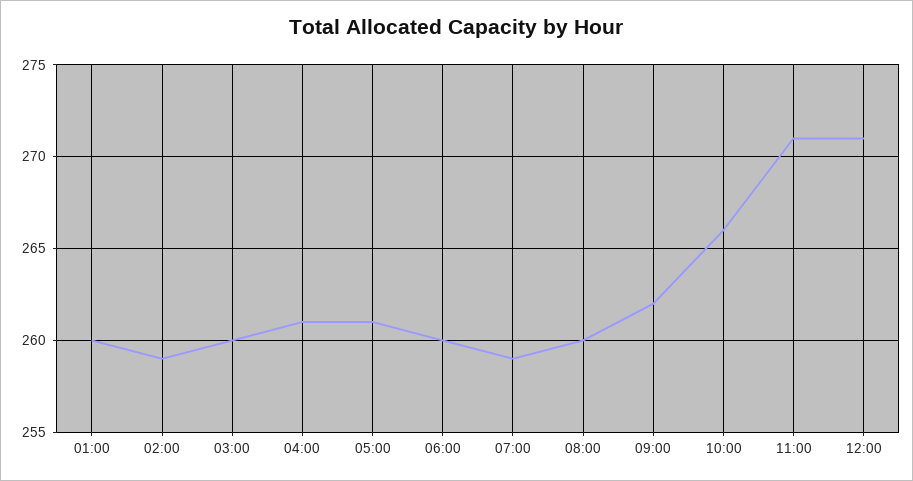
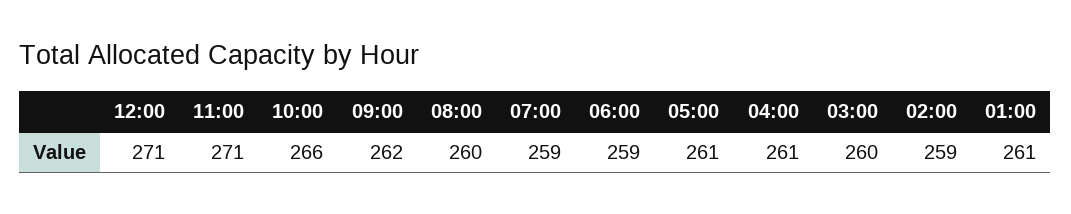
  {
-   "01:00": 260,
+   "01:00": 261,
    "02:00": 259,
    "03:00": 260,
    "04:00": 261,
    "05:00": 261,
-   "06:00": 260,
+   "06:00": 259,
    "07:00": 259,
    "08:00": 260,
    "09:00": 262,
    "10:00": 266,
    "11:00": 271,
    "12:00": 271
  }

